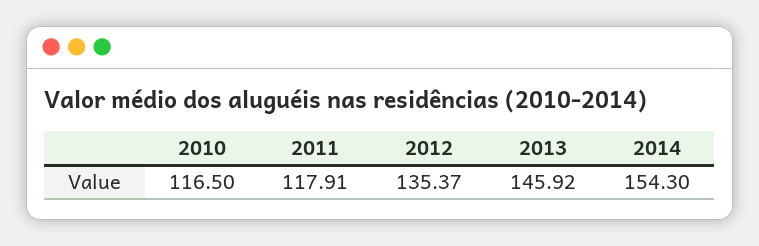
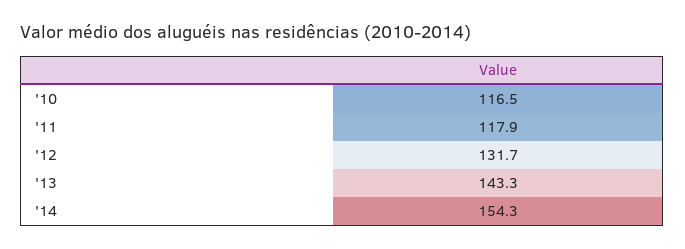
  {
    "2010": 116.5,
    "2011": 117.91,
-   "2012": 135.37,
+   "2012": 131.7,
-   "2013": 145.92,
+   "2013": 143.3,
    "2014": 154.3
  }

